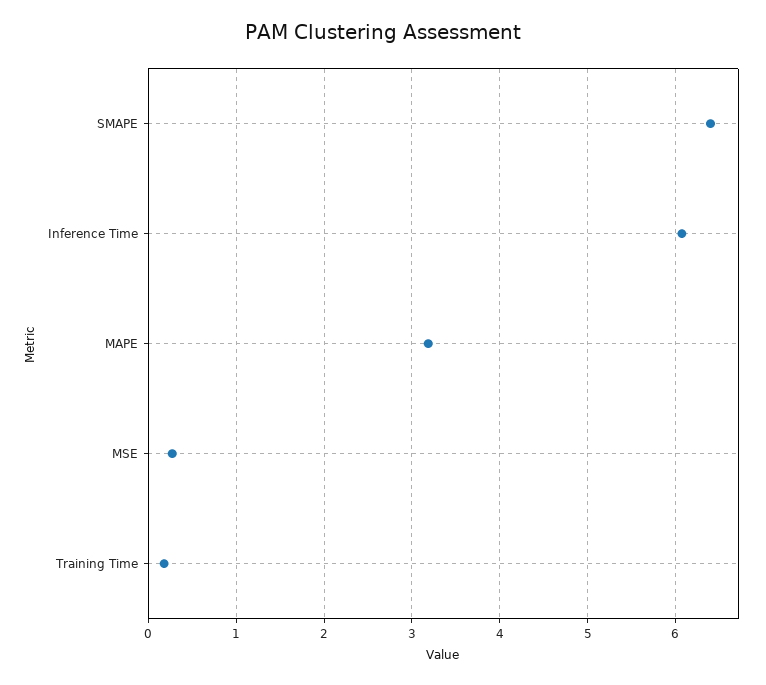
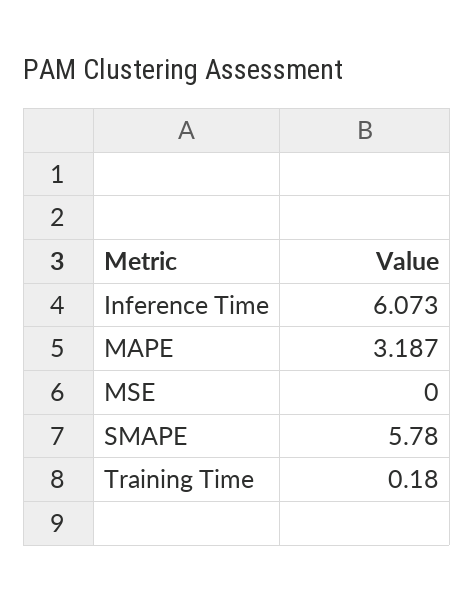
  {
-   "SMAPE": 6.4,
+   "SMAPE": 5.78,
    "Inference Time": 6.073,
    "MAPE": 3.187,
-   "MSE": 0.3,
+   "MSE": 0,
    "Training Time": 0.18
  }

